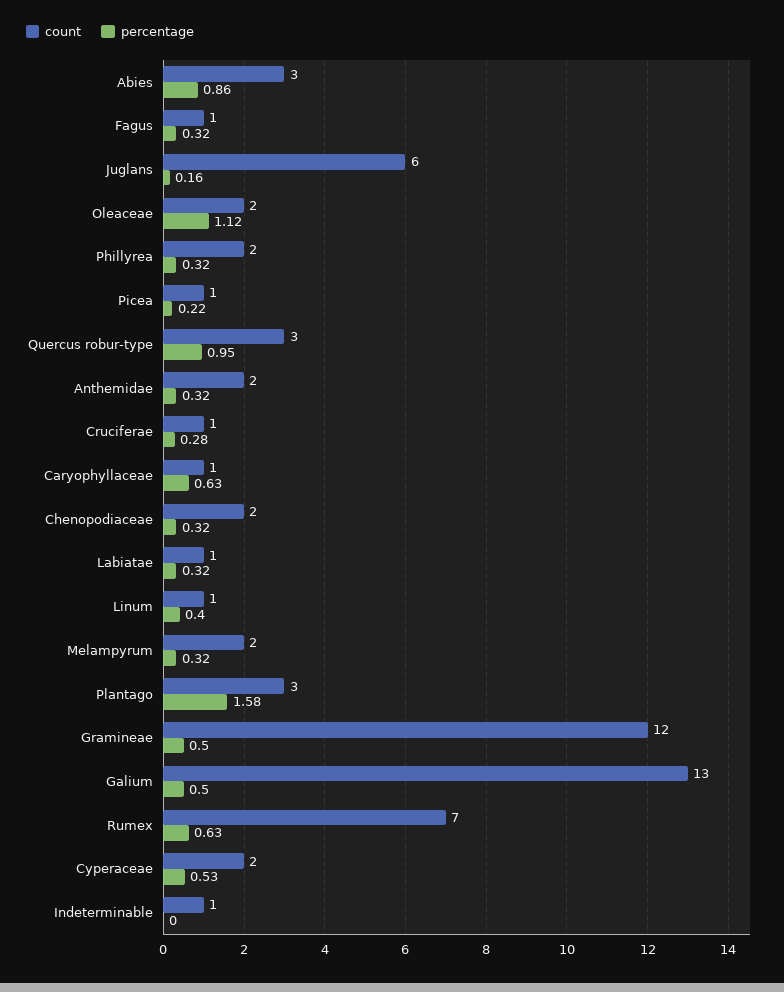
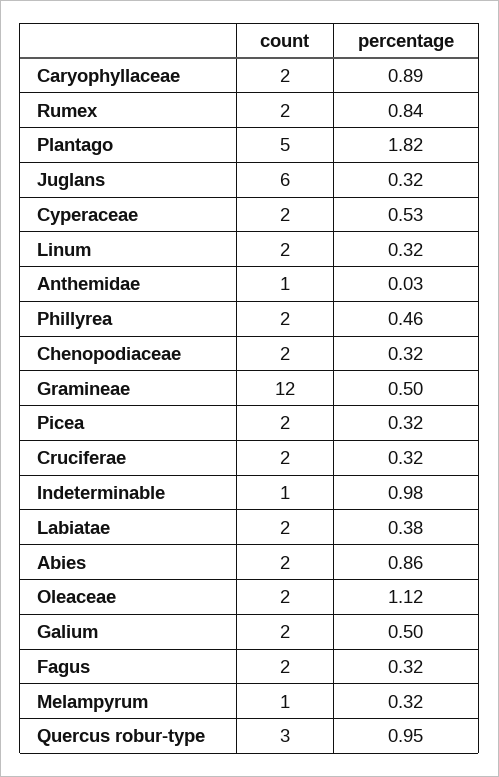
  {
    "count": {
-     "Abies": 3,
+     "Abies": 2,
-     "Fagus": 1,
+     "Fagus": 2,
      "Juglans": 6,
      "Oleaceae": 2,
      "Phillyrea": 2,
-     "Picea": 1,
+     "Picea": 2,
      "Quercus robur-type": 3,
-     "Anthemidae": 2,
+     "Anthemidae": 1,
-     "Cruciferae": 1,
+     "Cruciferae": 2,
-     "Caryophyllaceae": 1,
+     "Caryophyllaceae": 2,
      "Chenopodiaceae": 2,
-     "Labiatae": 1,
+     "Labiatae": 2,
-     "Linum": 1,
+     "Linum": 2,
-     "Melampyrum": 2,
+     "Melampyrum": 1,
-     "Plantago": 3,
+     "Plantago": 5,
      "Gramineae": 12,
-     "Galium": 13,
+     "Galium": 2,
-     "Rumex": 7,
+     "Rumex": 2,
      "Cyperaceae": 2,
      "Indeterminable": 1
    },
    "percentage": {
      "Abies": 0.86,
      "Fagus": 0.32,
-     "Juglans": 0.16,
+     "Juglans": 0.32,
      "Oleaceae": 1.12,
-     "Phillyrea": 0.32,
+     "Phillyrea": 0.46,
-     "Picea": 0.22,
+     "Picea": 0.32,
      "Quercus robur-type": 0.95,
-     "Anthemidae": 0.32,
+     "Anthemidae": 0.03,
-     "Cruciferae": 0.28,
+     "Cruciferae": 0.32,
-     "Caryophyllaceae": 0.63,
+     "Caryophyllaceae": 0.89,
      "Chenopodiaceae": 0.32,
-     "Labiatae": 0.32,
+     "Labiatae": 0.38,
-     "Linum": 0.4,
+     "Linum": 0.32,
      "Melampyrum": 0.32,
-     "Plantago": 1.58,
+     "Plantago": 1.82,
      "Gramineae": 0.5,
      "Galium": 0.5,
-     "Rumex": 0.63,
+     "Rumex": 0.84,
      "Cyperaceae": 0.53,
-     "Indeterminable": 0
+     "Indeterminable": 0.98
    }
  }

